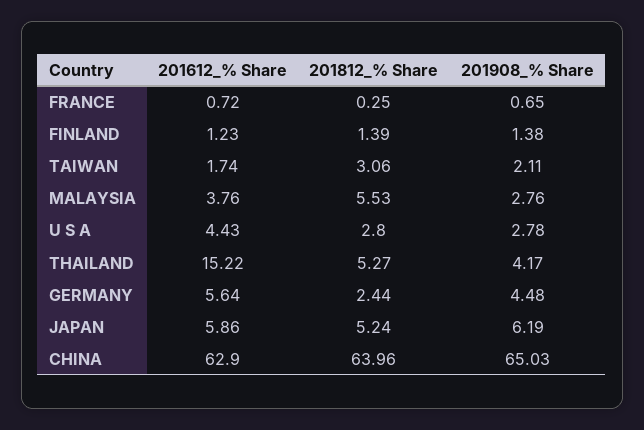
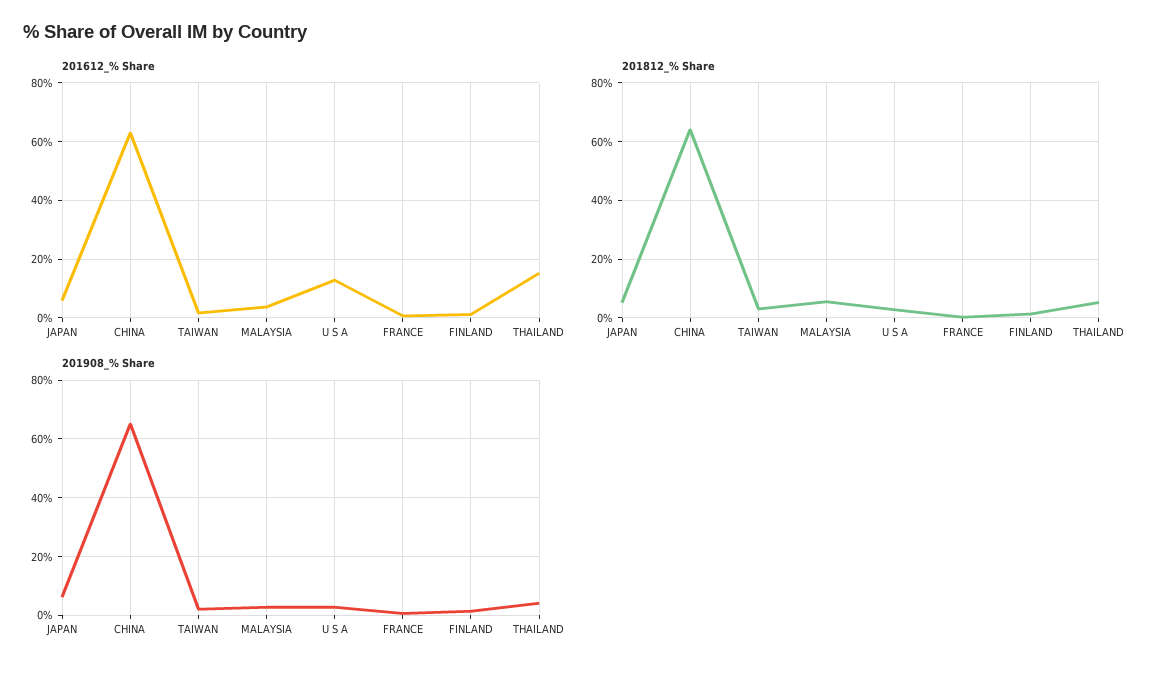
  {
    "201612_% Share": {
      "FRANCE": 0.72,
      "FINLAND": 1.23,
      "TAIWAN": 1.74,
      "MALAYSIA": 3.76,
-     "U S A": 4.43,
+     "U S A": 12.5,
      "THAILAND": 15.22,
-     "GERMANY": 5.64,
      "JAPAN": 5.86,
      "CHINA": 62.9
    },
    "201812_% Share": {
      "FRANCE": 0.25,
      "FINLAND": 1.39,
      "TAIWAN": 3.06,
      "MALAYSIA": 5.53,
      "U S A": 2.8,
      "THAILAND": 5.27,
-     "GERMANY": 2.44,
      "JAPAN": 5.24,
      "CHINA": 63.96
    },
    "201908_% Share": {
      "FRANCE": 0.65,
      "FINLAND": 1.38,
      "TAIWAN": 2.11,
      "MALAYSIA": 2.76,
      "U S A": 2.78,
      "THAILAND": 4.17,
-     "GERMANY": 4.48,
      "JAPAN": 6.19,
      "CHINA": 65.03
    }
  }

